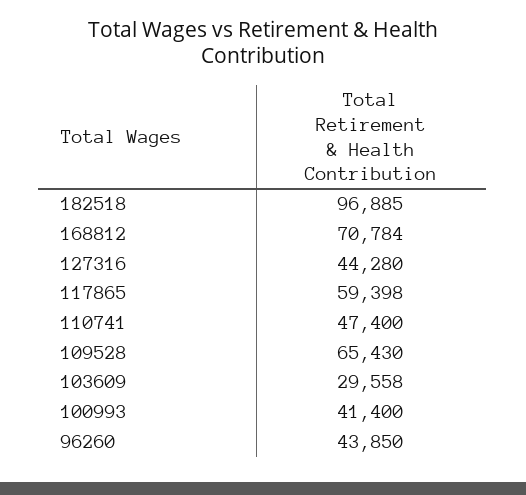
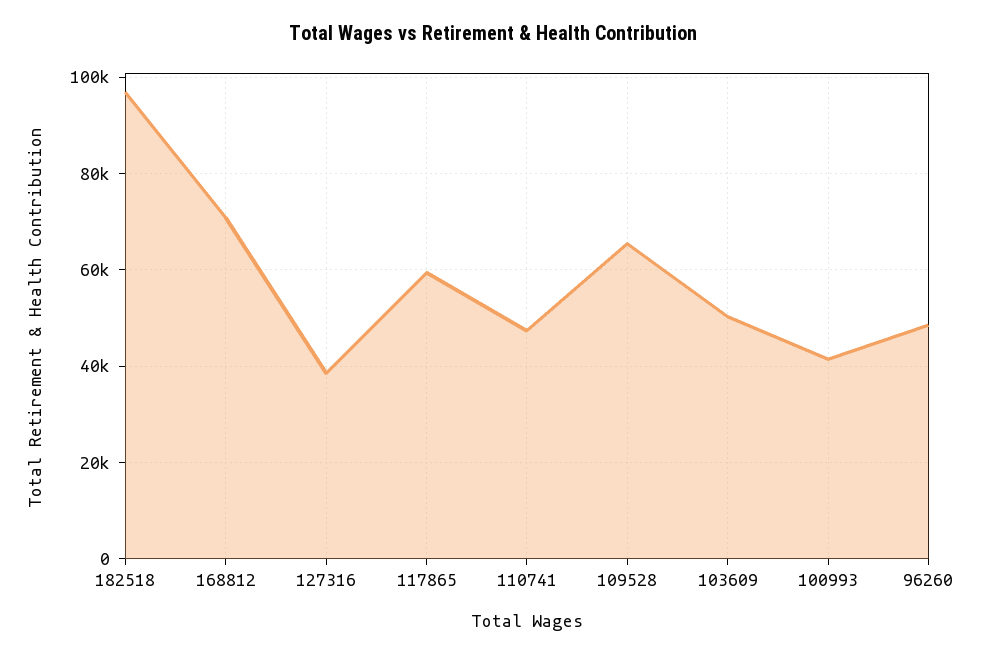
  {
    "182518": 96885,
    "168812": 70784,
-   "127316": 44280,
+   "127316": 38000,
    "117865": 59398,
    "110741": 47400,
    "109528": 65430,
-   "103609": 29558,
+   "103609": 50000,
    "100993": 41400,
-   "96260": 43850
+   "96260": 48000
  }

